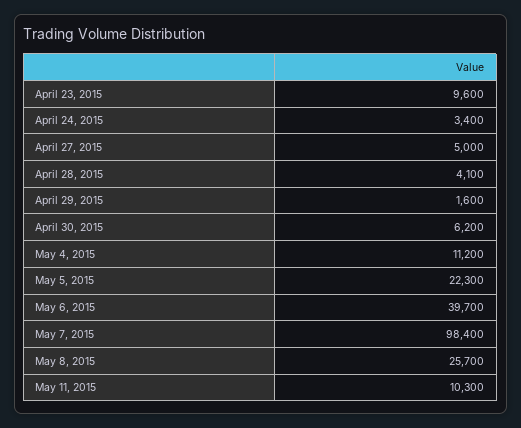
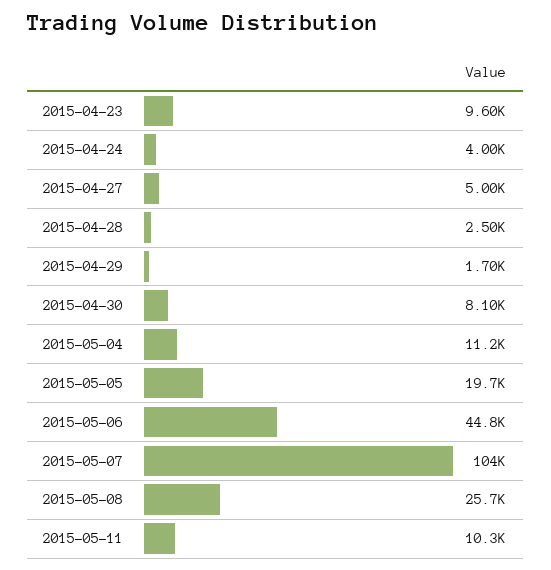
  {
    "April 23, 2015": 9600,
-   "April 24, 2015": 3400,
+   "April 24, 2015": 4000,
    "April 27, 2015": 5000,
-   "April 28, 2015": 4100,
+   "April 28, 2015": 2500,
-   "April 29, 2015": 1600,
+   "April 29, 2015": 1700,
-   "April 30, 2015": 6200,
+   "April 30, 2015": 8100,
    "May 4, 2015": 11200,
-   "May 5, 2015": 22300,
+   "May 5, 2015": 19700,
-   "May 6, 2015": 39700,
+   "May 6, 2015": 44800,
-   "May 7, 2015": 98400,
+   "May 7, 2015": 104000,
    "May 8, 2015": 25700,
    "May 11, 2015": 10300
  }

